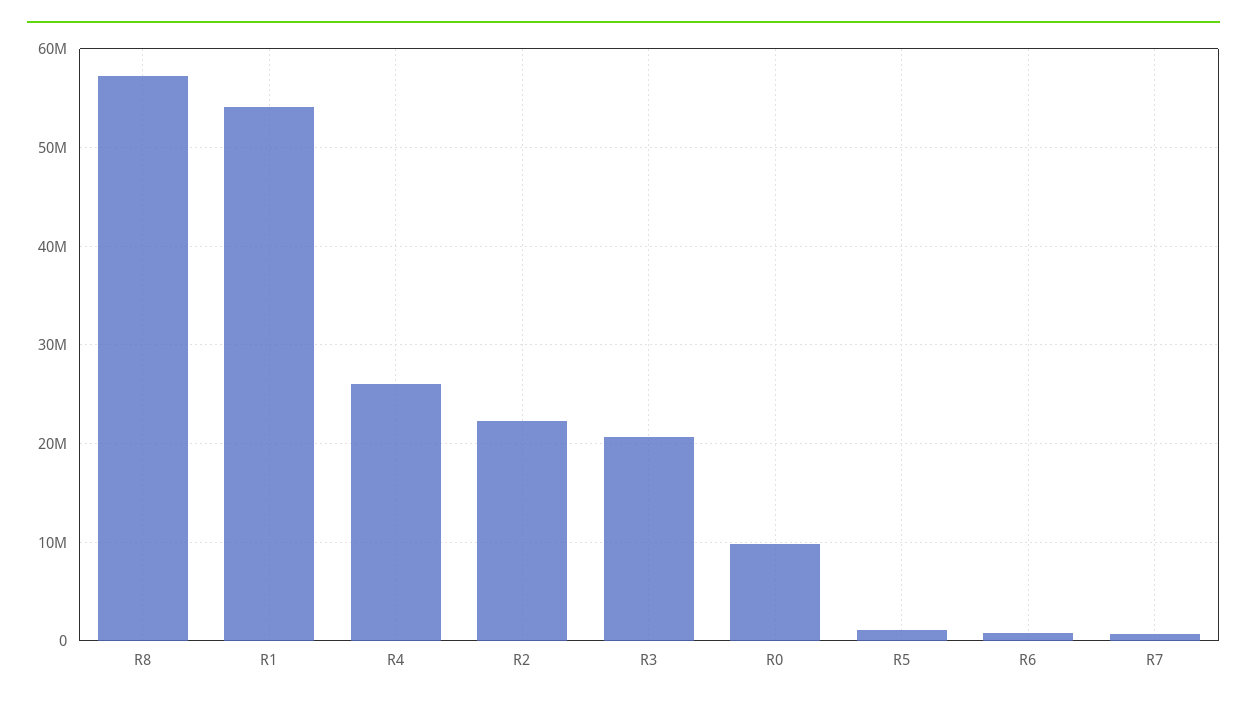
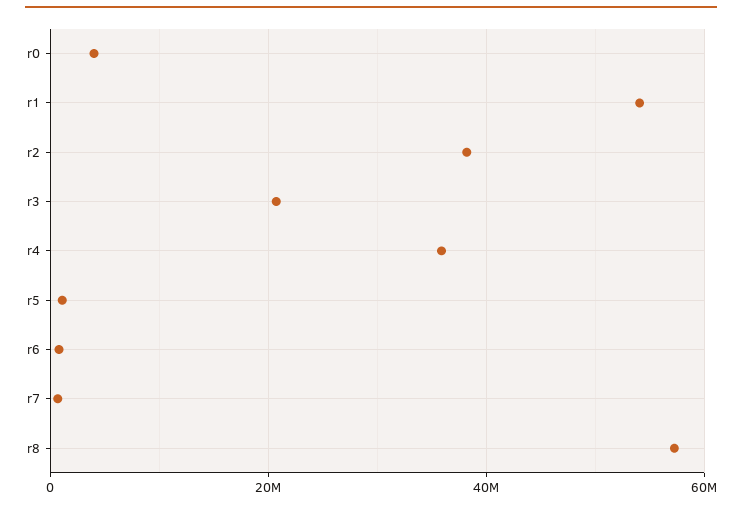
  {
    "R8": 57000000,
    "R1": 54000000,
-   "R4": 26000000,
+   "R4": 36000000,
-   "R2": 22000000,
+   "R2": 38000000,
    "R3": 21000000,
-   "R0": 10000000,
+   "R0": 4000000,
    "R5": 1000000,
    "R6": 1000000,
    "R7": 1000000
  }

